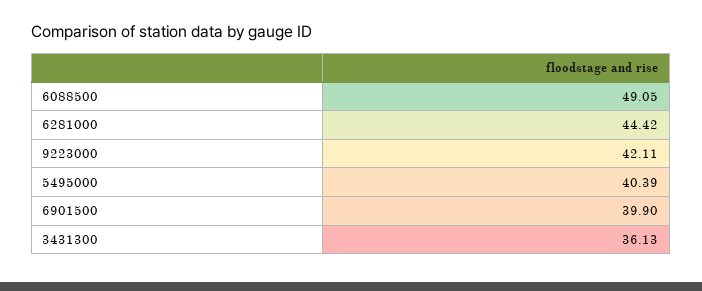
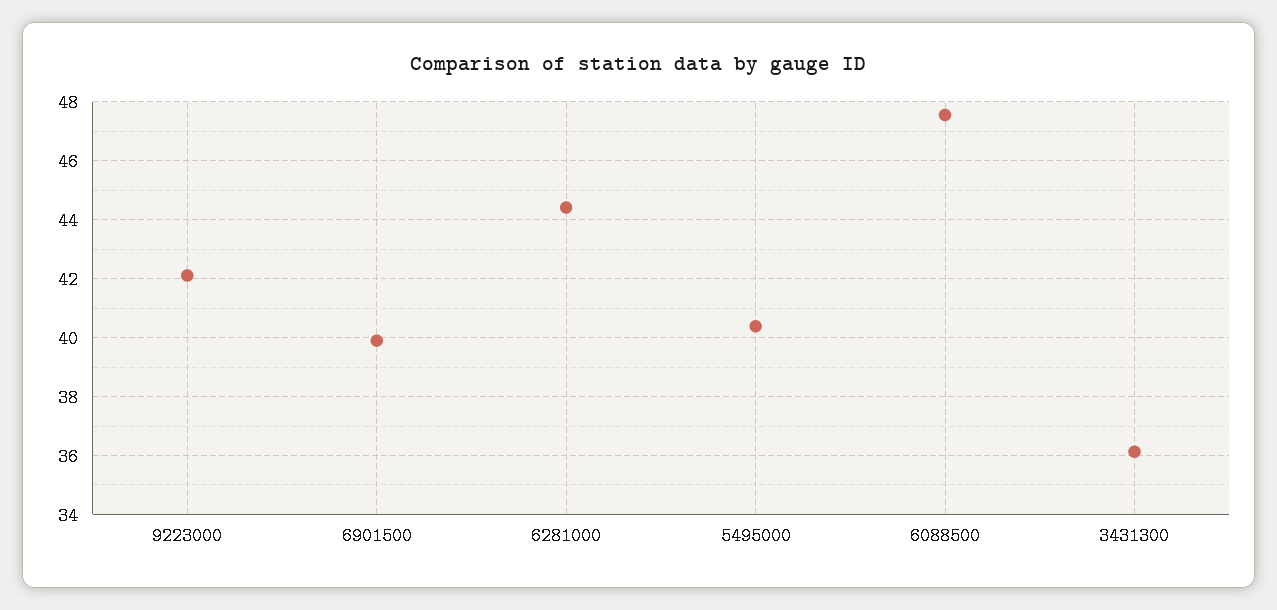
  {
-   "6088500": 49.05,
+   "6088500": 47.5,
    "6281000": 44.42,
    "9223000": 42.11,
    "5495000": 40.39,
    "6901500": 39.9,
    "3431300": 36.13
  }

